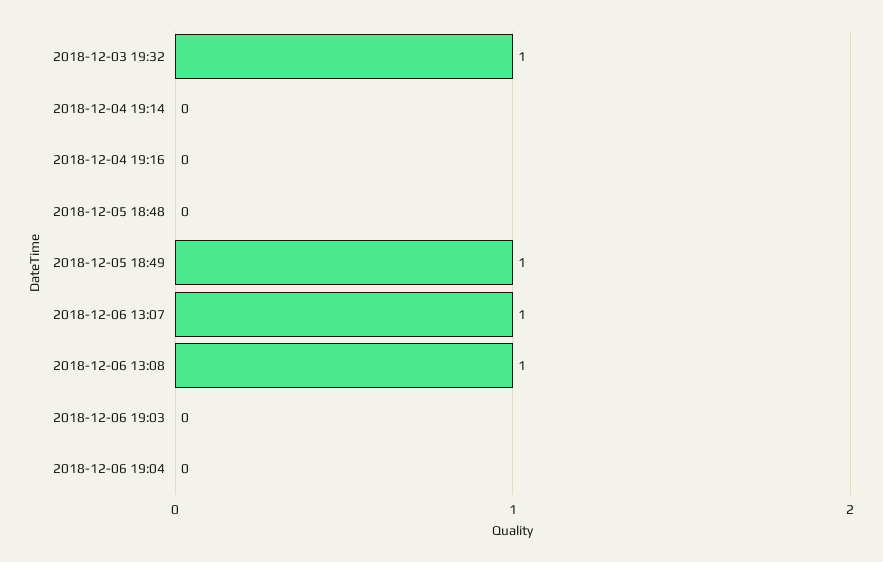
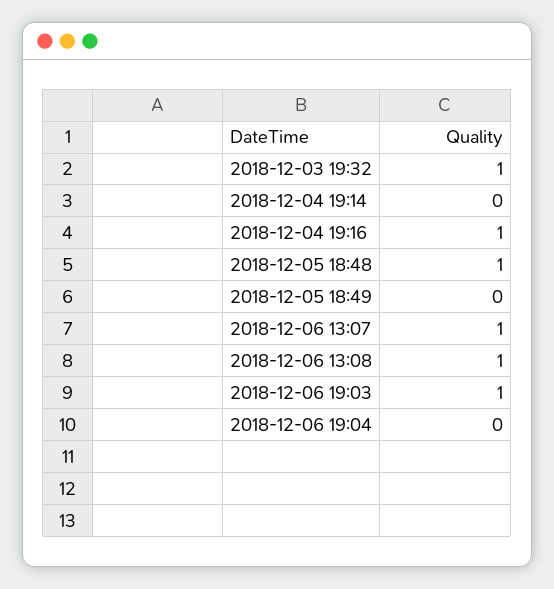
  {
    "2018-12-03 19:32": 1,
    "2018-12-04 19:14": 0,
-   "2018-12-04 19:16": 0,
+   "2018-12-04 19:16": 1,
-   "2018-12-05 18:48": 0,
+   "2018-12-05 18:48": 1,
-   "2018-12-05 18:49": 1,
+   "2018-12-05 18:49": 0,
    "2018-12-06 13:07": 1,
    "2018-12-06 13:08": 1,
-   "2018-12-06 19:03": 0,
+   "2018-12-06 19:03": 1,
    "2018-12-06 19:04": 0
  }

